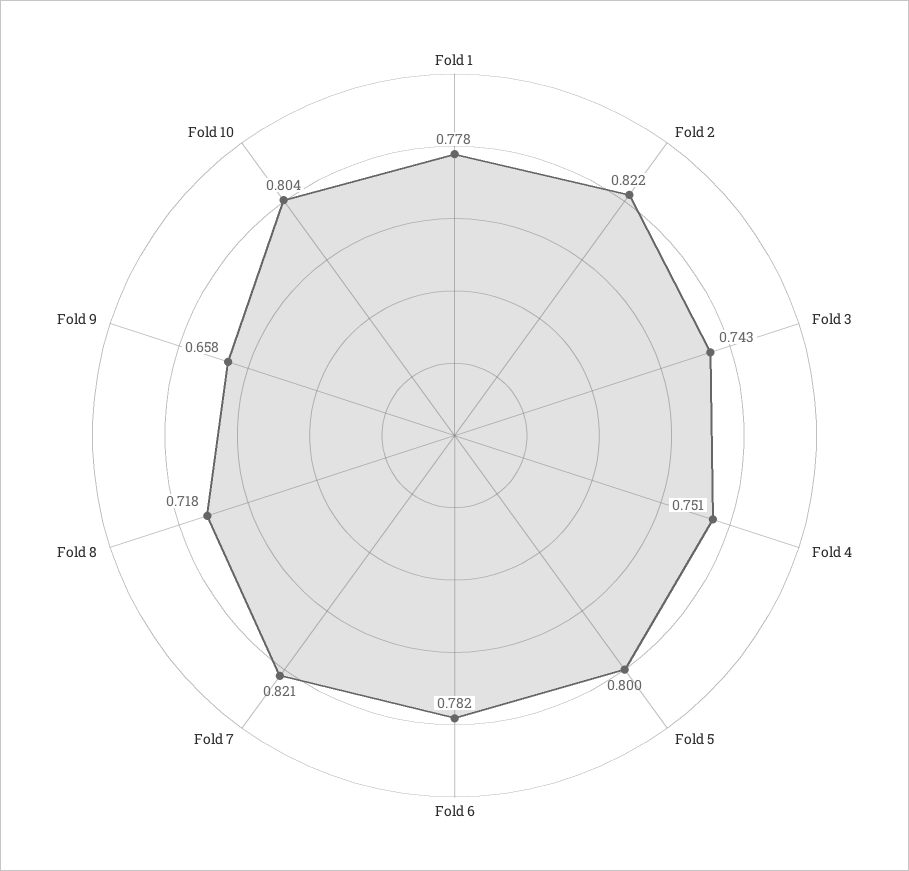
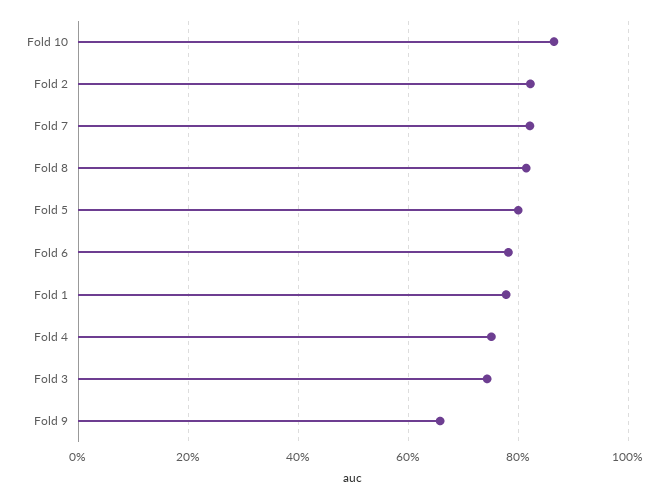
  {
    "Fold 1": 0.778,
    "Fold 2": 0.822,
    "Fold 3": 0.743,
    "Fold 4": 0.751,
    "Fold 5": 0.8,
    "Fold 6": 0.782,
    "Fold 7": 0.821,
-   "Fold 8": 0.718,
+   "Fold 8": 0.82,
    "Fold 9": 0.658,
-   "Fold 10": 0.804
+   "Fold 10": 0.86
  }

